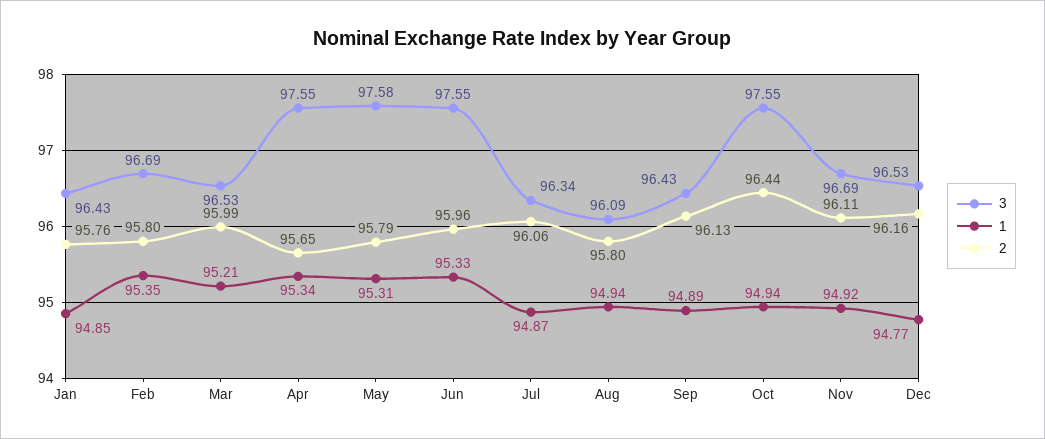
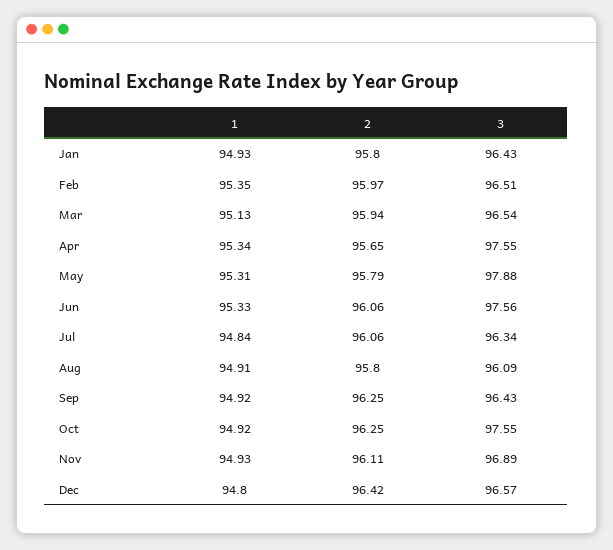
  {
    "3": {
      "Jan": 96.43,
-     "Feb": 96.69,
+     "Feb": 96.51,
-     "Mar": 96.53,
+     "Mar": 96.54,
      "Apr": 97.55,
-     "May": 97.58,
+     "May": 97.88,
-     "Jun": 97.55,
+     "Jun": 97.56,
      "Jul": 96.34,
      "Aug": 96.09,
      "Sep": 96.43,
      "Oct": 97.55,
-     "Nov": 96.69,
+     "Nov": 96.89,
-     "Dec": 96.53
+     "Dec": 96.57
    },
    "1": {
-     "Jan": 94.85,
+     "Jan": 94.93,
      "Feb": 95.35,
-     "Mar": 95.21,
+     "Mar": 95.13,
      "Apr": 95.34,
      "May": 95.31,
      "Jun": 95.33,
-     "Jul": 94.87,
+     "Jul": 94.84,
-     "Aug": 94.94,
+     "Aug": 94.91,
-     "Sep": 94.89,
+     "Sep": 94.92,
-     "Oct": 94.94,
+     "Oct": 94.92,
-     "Nov": 94.92,
+     "Nov": 94.93,
-     "Dec": 94.77
+     "Dec": 94.8
    },
    "2": {
-     "Jan": 95.76,
+     "Jan": 95.8,
-     "Feb": 95.8,
+     "Feb": 95.97,
-     "Mar": 95.99,
+     "Mar": 95.94,
      "Apr": 95.65,
      "May": 95.79,
-     "Jun": 95.96,
+     "Jun": 96.06,
      "Jul": 96.06,
      "Aug": 95.8,
-     "Sep": 96.13,
+     "Sep": 96.25,
-     "Oct": 96.44,
+     "Oct": 96.25,
      "Nov": 96.11,
-     "Dec": 96.16
+     "Dec": 96.42
    }
  }

